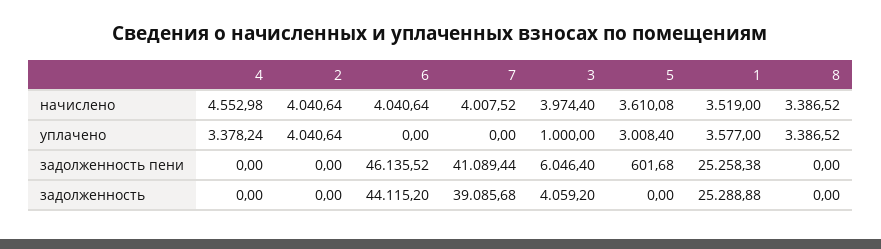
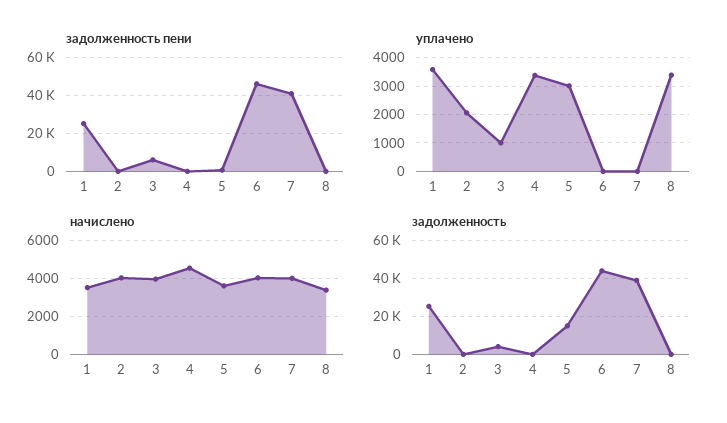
  {
    "начислено": {
      "4": 4552.98,
      "2": 4040.64,
      "6": 4040.64,
      "7": 4007.52,
      "3": 3974.4,
      "5": 3610.08,
      "1": 3519,
      "8": 3386.52
    },
    "уплачено": {
      "4": 3378.24,
-     "2": 4040.64,
+     "2": 2000,
      "6": 0,
      "7": 0,
      "3": 1000,
      "5": 3008.4,
      "1": 3577,
      "8": 3386.52
    },
    "задолженность пени": {
      "4": 0,
      "2": 0,
      "6": 46135.52,
      "7": 41089.44,
      "3": 6046.4,
      "5": 601.68,
      "1": 25258.38,
      "8": 0
    },
    "задолженность": {
      "4": 0,
      "2": 0,
      "6": 44115.2,
      "7": 39085.68,
      "3": 4059.2,
-     "5": 0,
+     "5": 15000,
      "1": 25288.88,
      "8": 0
    }
  }

